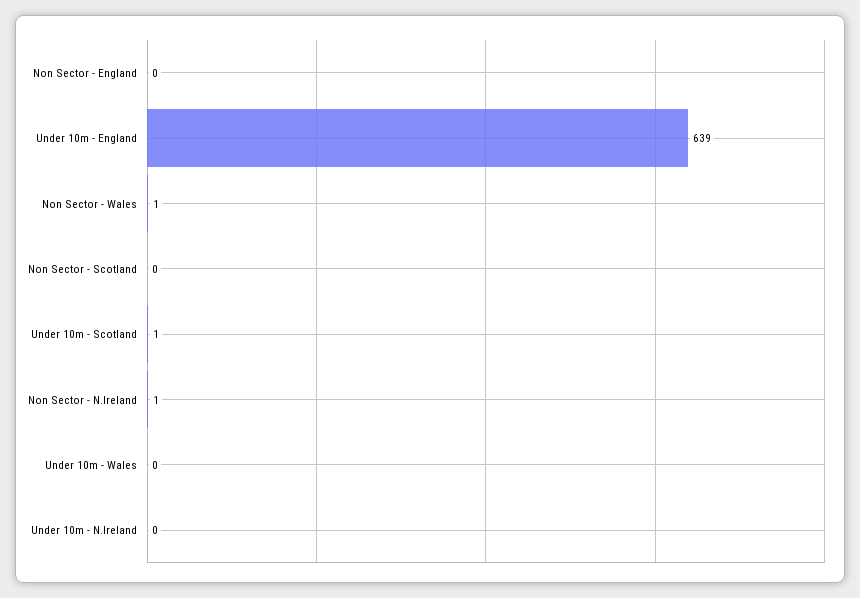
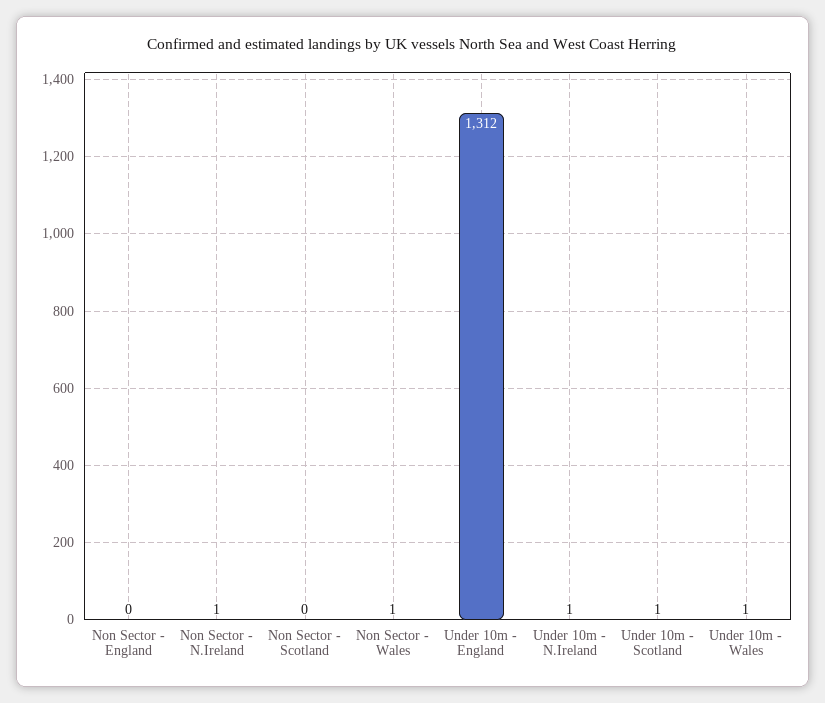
  {
    "Non Sector - England": 0,
-   "Under 10m - England": 639,
+   "Under 10m - England": 1312,
    "Non Sector - Wales": 1,
    "Non Sector - Scotland": 0,
    "Under 10m - Scotland": 1,
    "Non Sector - N.Ireland": 1,
-   "Under 10m - Wales": 0,
+   "Under 10m - Wales": 1,
-   "Under 10m - N.Ireland": 0
+   "Under 10m - N.Ireland": 1
  }

